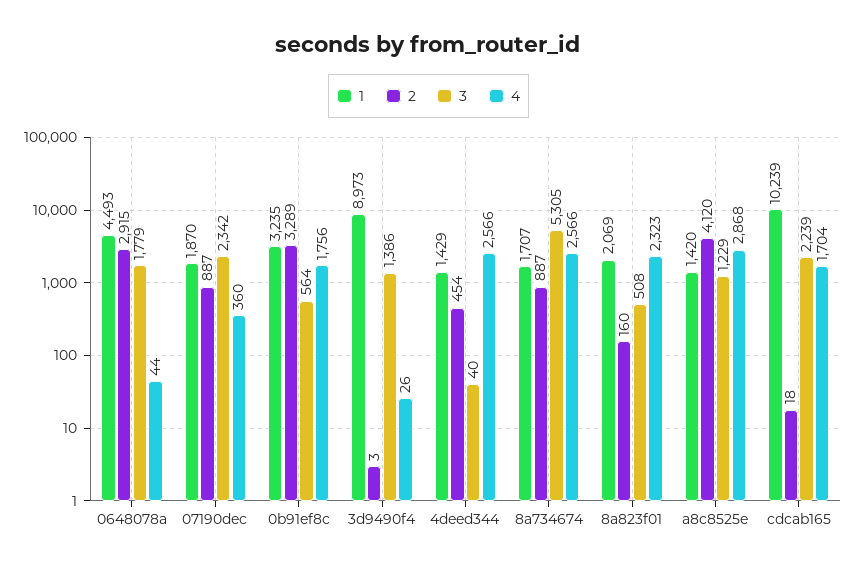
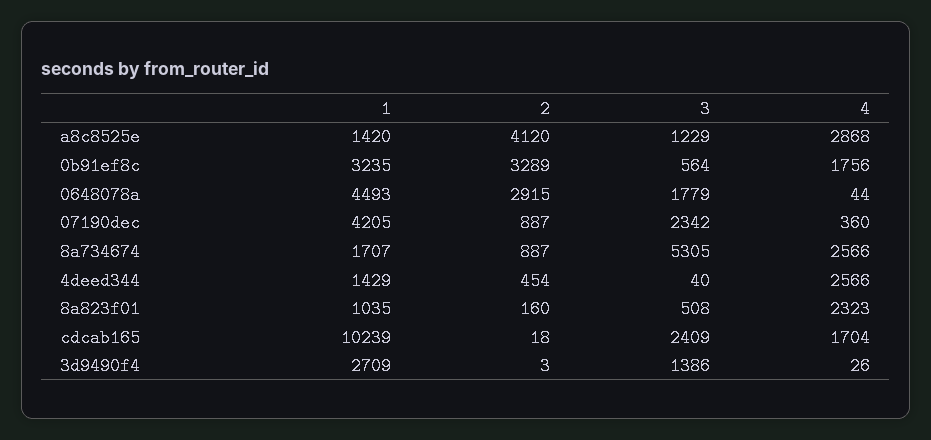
  {
    "1": {
      "0648078a": 4493,
-     "07190dec": 1870,
+     "07190dec": 4205,
      "0b91ef8c": 3235,
-     "3d9490f4": 8973,
+     "3d9490f4": 2709,
      "4deed344": 1429,
      "8a734674": 1707,
-     "8a823f01": 2069,
+     "8a823f01": 1035,
      "a8c8525e": 1420,
      "cdcab165": 10239
    },
    "2": {
      "0648078a": 2915,
      "07190dec": 887,
      "0b91ef8c": 3289,
      "3d9490f4": 3,
      "4deed344": 454,
      "8a734674": 887,
      "8a823f01": 160,
      "a8c8525e": 4120,
      "cdcab165": 18
    },
    "3": {
      "0648078a": 1779,
      "07190dec": 2342,
      "0b91ef8c": 564,
      "3d9490f4": 1386,
      "4deed344": 40,
      "8a734674": 5305,
      "8a823f01": 508,
      "a8c8525e": 1229,
-     "cdcab165": 2239
+     "cdcab165": 2409
    },
    "4": {
      "0648078a": 44,
      "07190dec": 360,
      "0b91ef8c": 1756,
      "3d9490f4": 26,
      "4deed344": 2566,
      "8a734674": 2566,
      "8a823f01": 2323,
      "a8c8525e": 2868,
      "cdcab165": 1704
    }
  }

